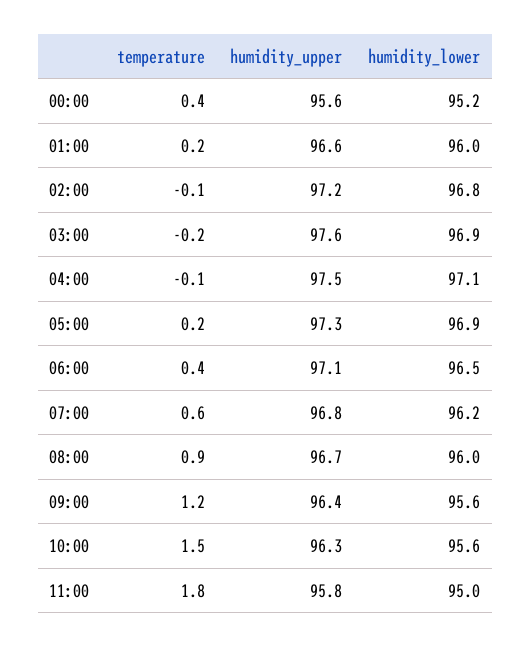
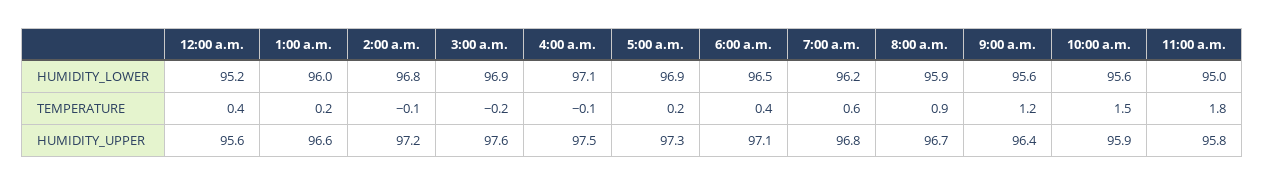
  {
    "temperature": {
      "00:00": 0.4,
      "01:00": 0.2,
      "02:00": -0.1,
      "03:00": -0.2,
      "04:00": -0.1,
      "05:00": 0.2,
      "06:00": 0.4,
      "07:00": 0.6,
      "08:00": 0.9,
      "09:00": 1.2,
      "10:00": 1.5,
      "11:00": 1.8
    },
    "humidity_upper": {
      "00:00": 95.6,
      "01:00": 96.6,
      "02:00": 97.2,
      "03:00": 97.6,
      "04:00": 97.5,
      "05:00": 97.3,
      "06:00": 97.1,
      "07:00": 96.8,
      "08:00": 96.7,
      "09:00": 96.4,
-     "10:00": 96.3,
+     "10:00": 95.9,
      "11:00": 95.8
    },
    "humidity_lower": {
      "00:00": 95.2,
      "01:00": 96,
      "02:00": 96.8,
      "03:00": 96.9,
      "04:00": 97.1,
      "05:00": 96.9,
      "06:00": 96.5,
      "07:00": 96.2,
-     "08:00": 96,
+     "08:00": 95.9,
      "09:00": 95.6,
      "10:00": 95.6,
      "11:00": 95
    }
  }

